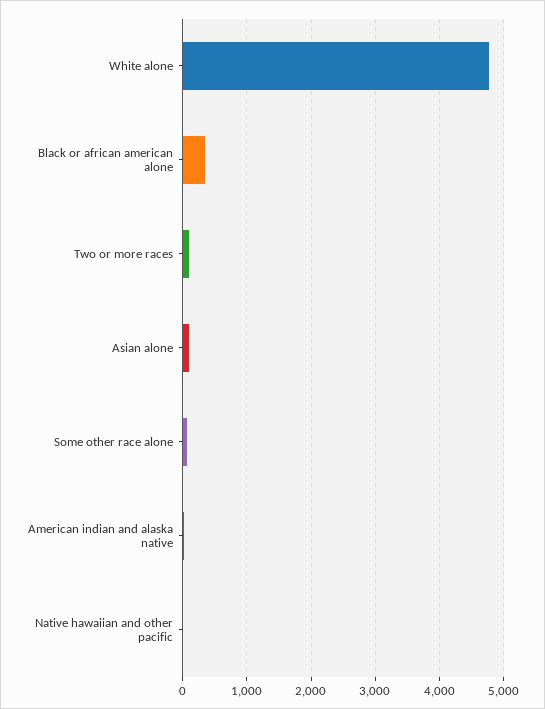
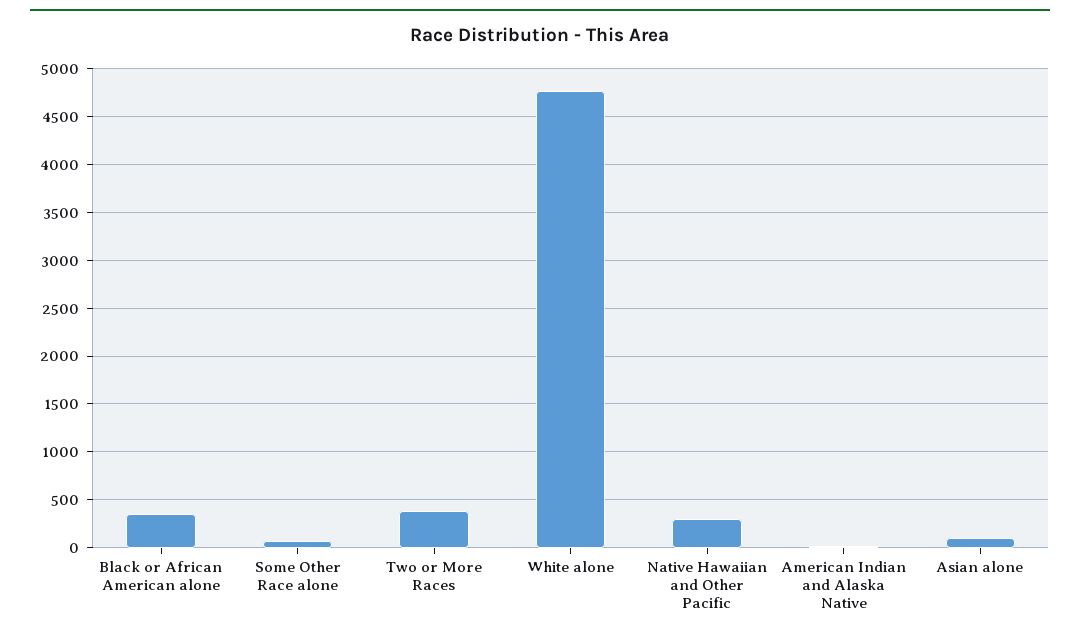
  {
    "White alone": 4800,
    "Black or african american alone": 400,
-   "Two or more races": 100,
+   "Two or more races": 400,
    "Asian alone": 100,
    "Some other race alone": 100,
    "American indian and alaska native": 0,
-   "Native hawaiian and other pacific": 0
+   "Native hawaiian and other pacific": 300
  }

